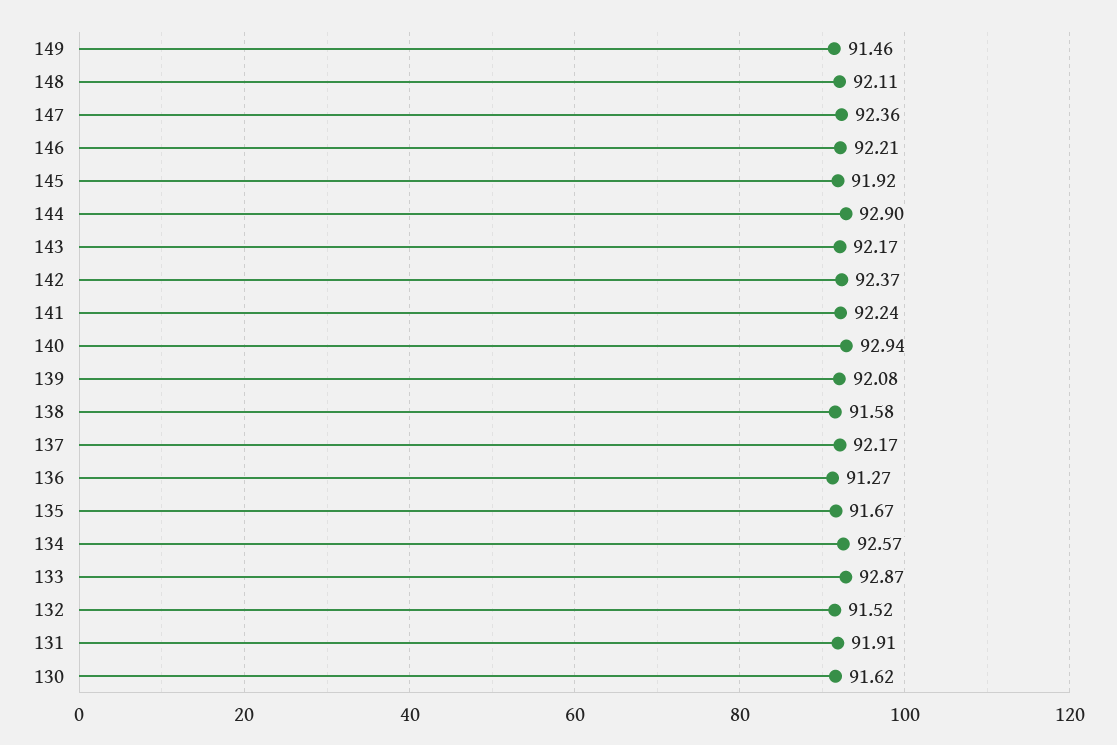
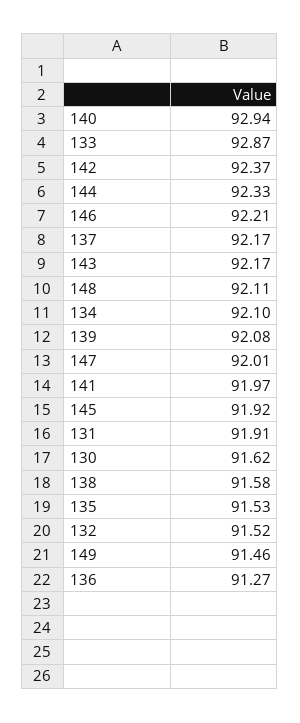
  {
    "149": 91.46,
    "148": 92.11,
-   "147": 92.36,
+   "147": 92.01,
    "146": 92.21,
    "145": 91.92,
-   "144": 92.9,
+   "144": 92.33,
    "143": 92.17,
    "142": 92.37,
-   "141": 92.24,
+   "141": 91.97,
    "140": 92.94,
    "139": 92.08,
    "138": 91.58,
    "137": 92.17,
    "136": 91.27,
-   "135": 91.67,
+   "135": 91.53,
-   "134": 92.57,
+   "134": 92.1,
    "133": 92.87,
    "132": 91.52,
    "131": 91.91,
    "130": 91.62
  }

